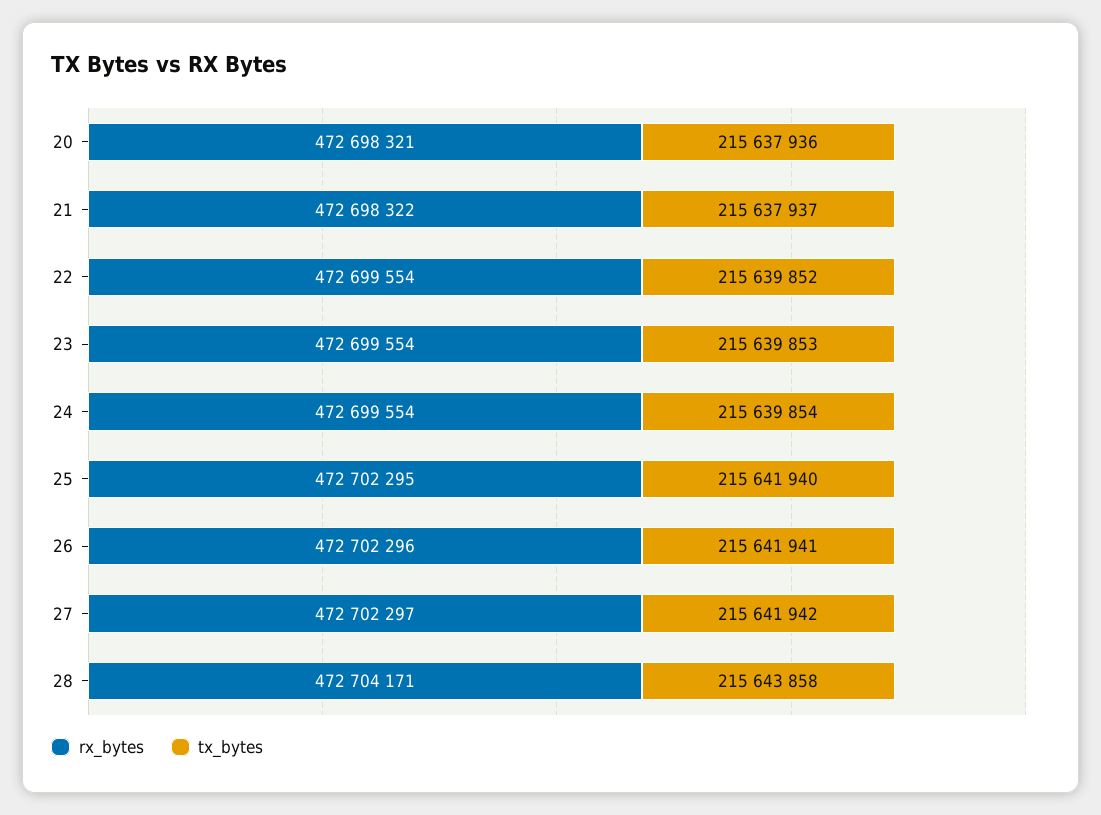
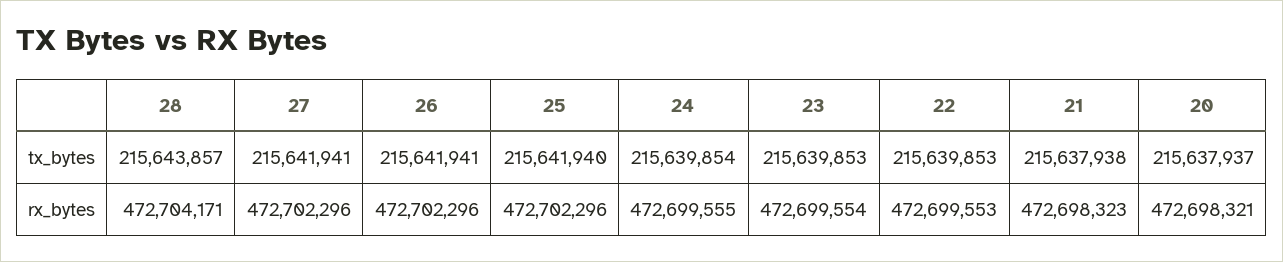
  {
    "rx_bytes": {
      "20": 472698321,
-     "21": 472698322,
+     "21": 472698323,
-     "22": 472699554,
+     "22": 472699553,
      "23": 472699554,
-     "24": 472699554,
+     "24": 472699555,
-     "25": 472702295,
+     "25": 472702296,
      "26": 472702296,
-     "27": 472702297,
+     "27": 472702296,
      "28": 472704171
    },
    "tx_bytes": {
-     "20": 215637936,
+     "20": 215637937,
-     "21": 215637937,
+     "21": 215637938,
-     "22": 215639852,
+     "22": 215639853,
      "23": 215639853,
      "24": 215639854,
      "25": 215641940,
      "26": 215641941,
-     "27": 215641942,
+     "27": 215641941,
-     "28": 215643858
+     "28": 215643857
    }
  }

